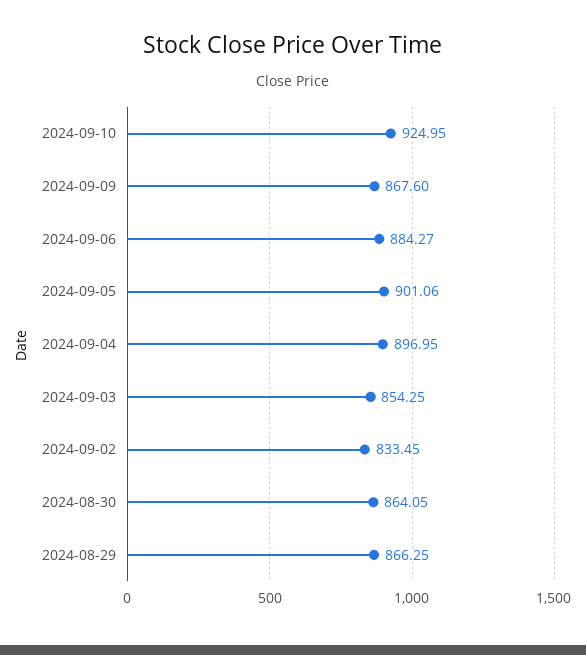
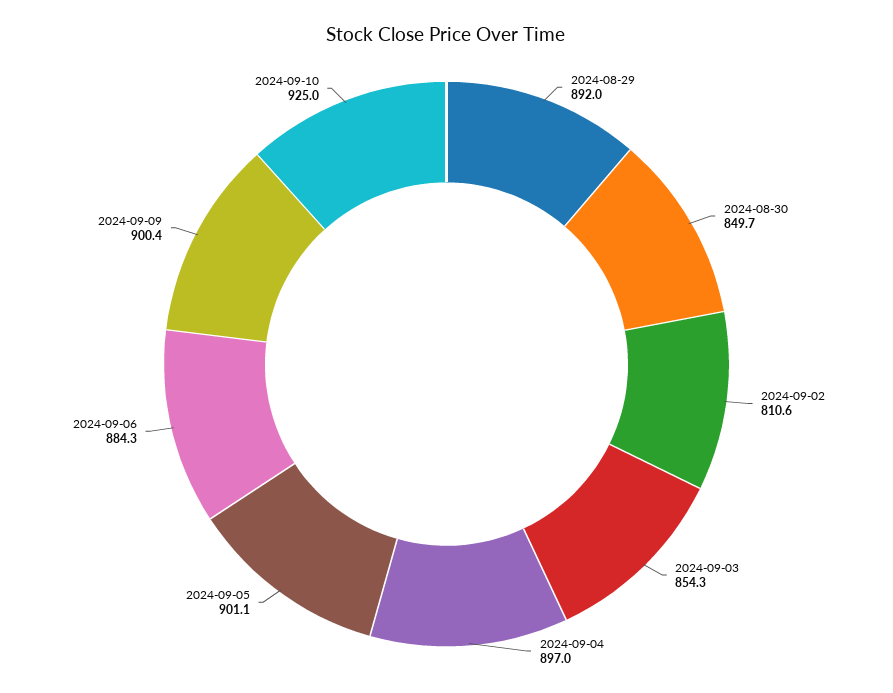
  {
    "2024-09-10": 924.95,
-   "2024-09-09": 867.6,
+   "2024-09-09": 900.4,
    "2024-09-06": 884.27,
    "2024-09-05": 901.06,
    "2024-09-04": 896.95,
    "2024-09-03": 854.25,
-   "2024-09-02": 833.45,
+   "2024-09-02": 810.6,
-   "2024-08-30": 864.05,
+   "2024-08-30": 849.7,
-   "2024-08-29": 866.25
+   "2024-08-29": 892
  }

